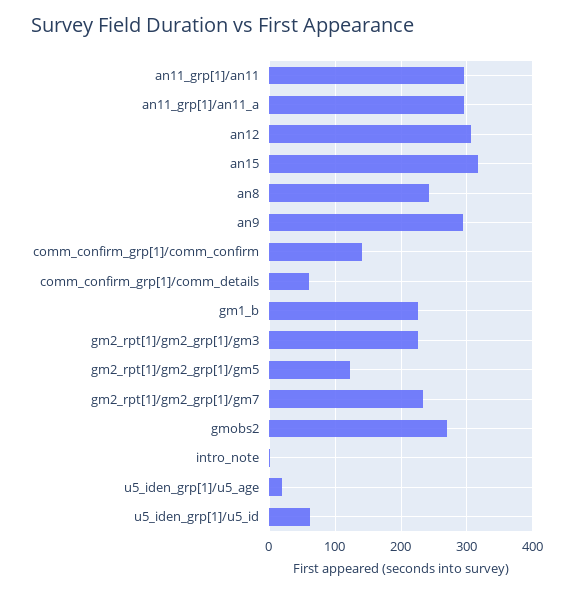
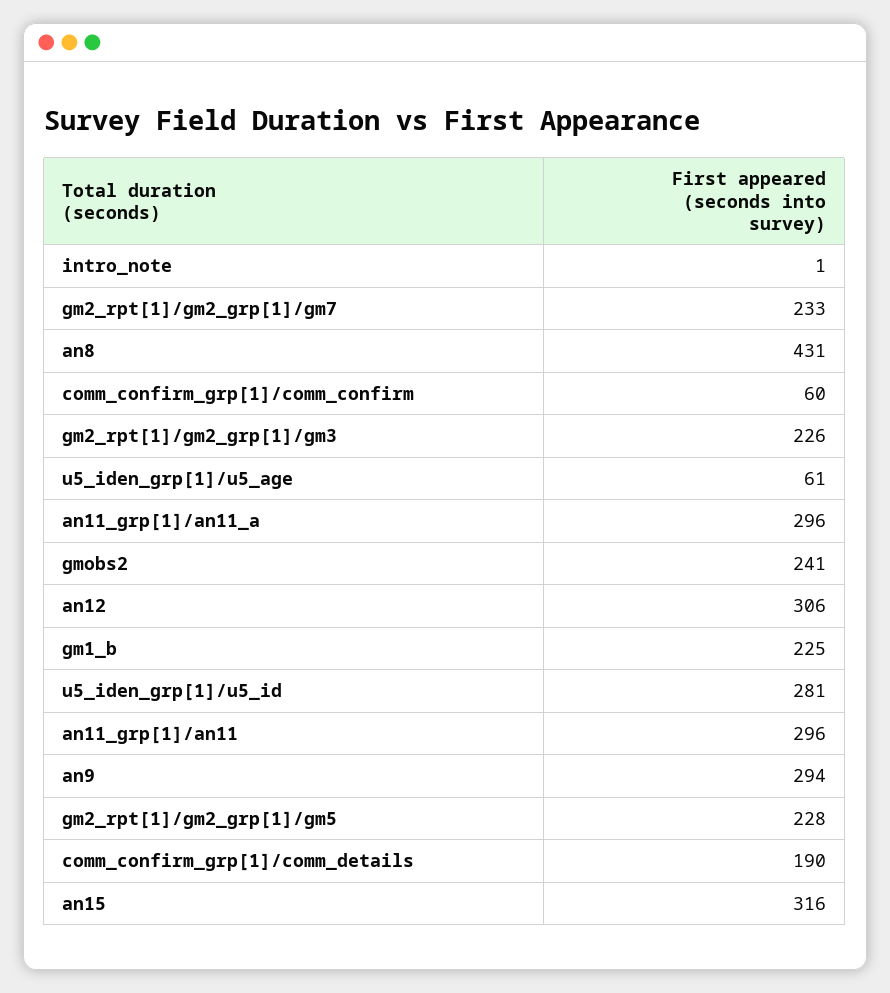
  {
    "an11_grp[1]/an11": 296,
    "an11_grp[1]/an11_a": 296,
    "an12": 306,
    "an15": 316,
-   "an8": 240,
+   "an8": 431,
    "an9": 294,
-   "comm_confirm_grp[1]/comm_confirm": 140,
+   "comm_confirm_grp[1]/comm_confirm": 60,
-   "comm_confirm_grp[1]/comm_details": 60,
+   "comm_confirm_grp[1]/comm_details": 190,
    "gm1_b": 225,
    "gm2_rpt[1]/gm2_grp[1]/gm3": 226,
-   "gm2_rpt[1]/gm2_grp[1]/gm5": 120,
+   "gm2_rpt[1]/gm2_grp[1]/gm5": 228,
    "gm2_rpt[1]/gm2_grp[1]/gm7": 233,
-   "gmobs2": 270,
+   "gmobs2": 241,
    "intro_note": 1,
-   "u5_iden_grp[1]/u5_age": 20,
+   "u5_iden_grp[1]/u5_age": 61,
-   "u5_iden_grp[1]/u5_id": 60
+   "u5_iden_grp[1]/u5_id": 281
  }

